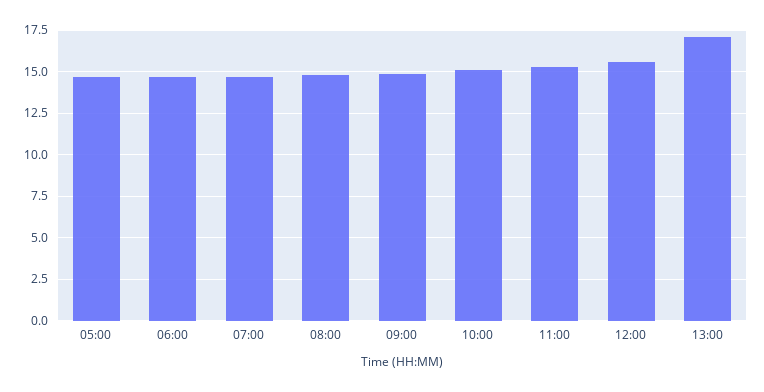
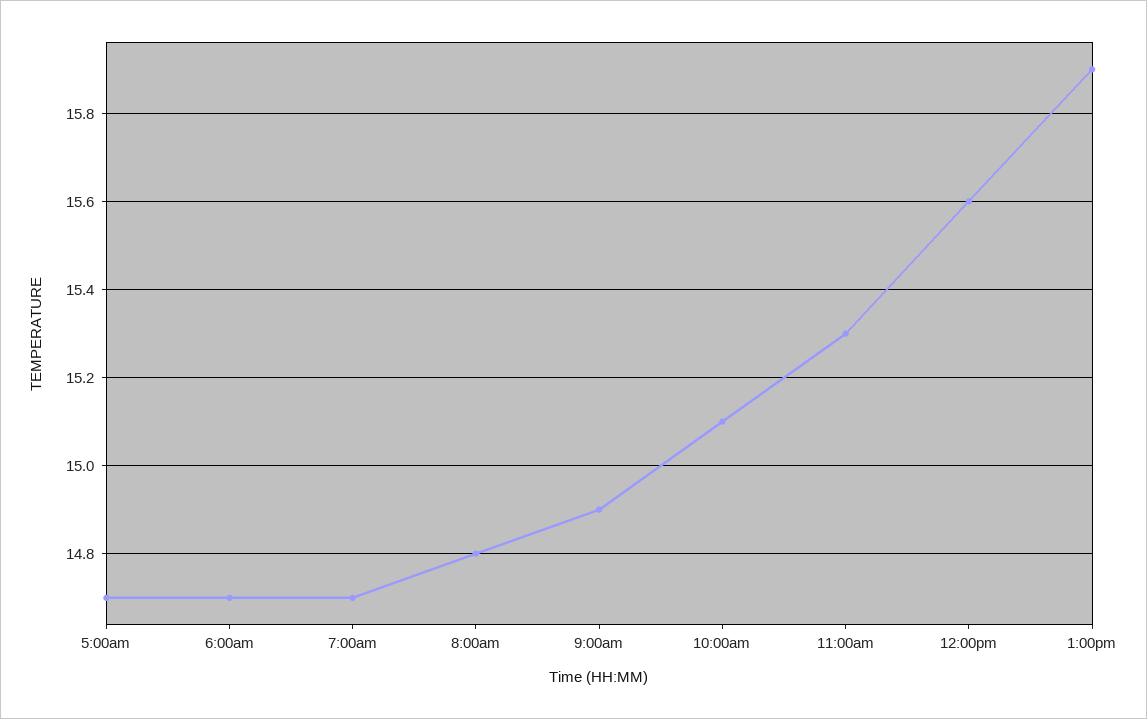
  {
    "05:00": 14.7,
    "06:00": 14.7,
    "07:00": 14.7,
    "08:00": 14.8,
    "09:00": 14.9,
    "10:00": 15.1,
    "11:00": 15.3,
    "12:00": 15.6,
-   "13:00": 17
+   "13:00": 15.9
  }

